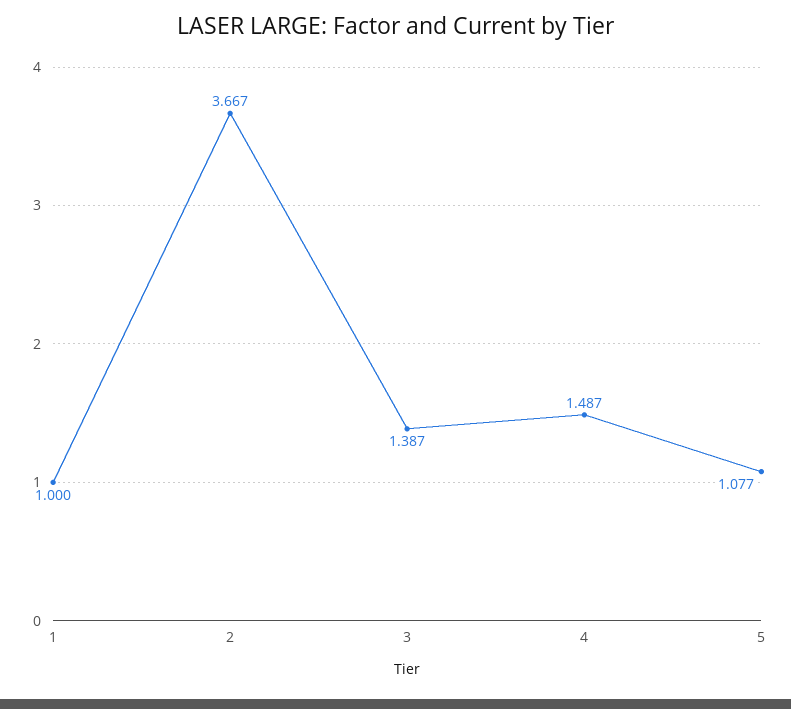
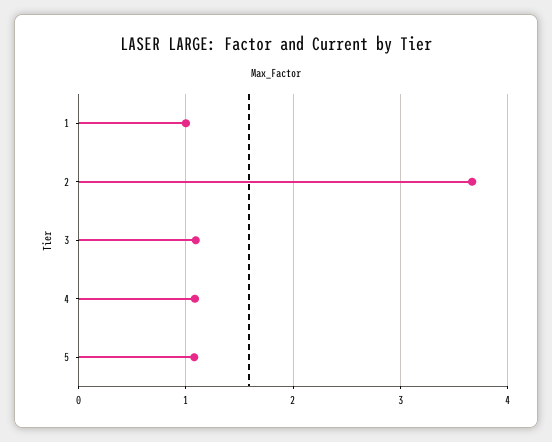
  {
    "1": 1,
    "2": 3.667,
-   "3": 1.387,
+   "3": 1.1,
-   "4": 1.487,
+   "4": 1.1,
    "5": 1.077
  }

